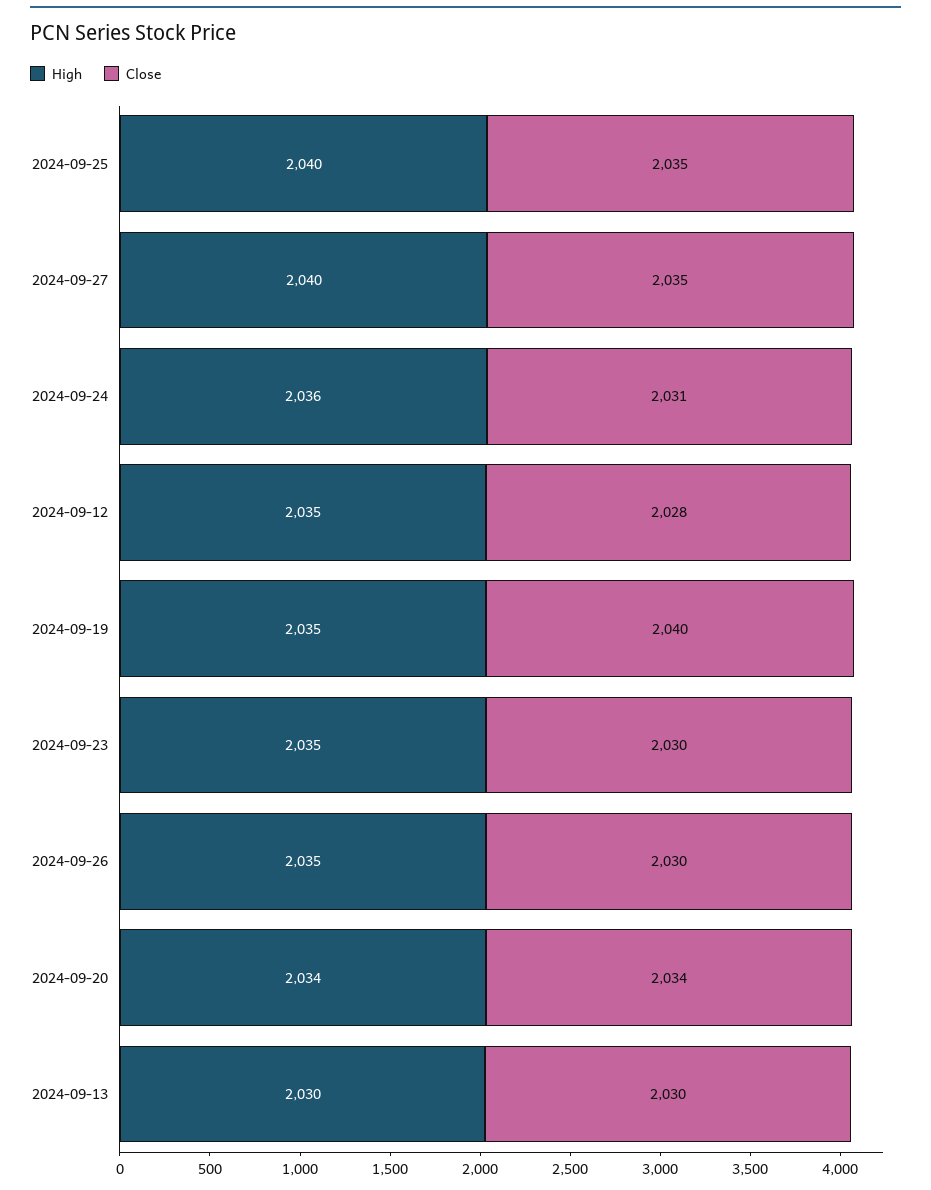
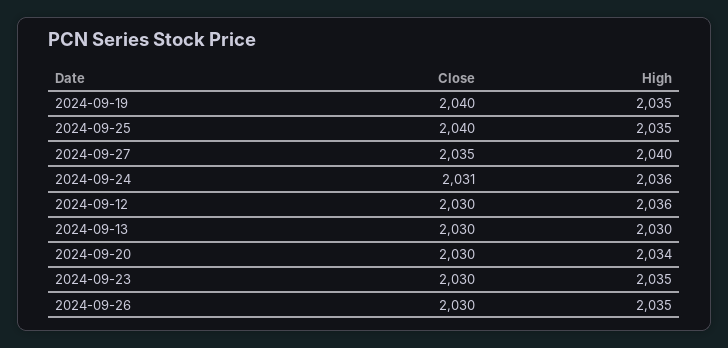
  {
    "High": {
-     "2024-09-25": 2040,
+     "2024-09-25": 2035,
      "2024-09-27": 2040,
      "2024-09-24": 2036,
-     "2024-09-12": 2035,
+     "2024-09-12": 2036,
      "2024-09-19": 2035,
      "2024-09-23": 2035,
      "2024-09-26": 2035,
      "2024-09-20": 2034,
      "2024-09-13": 2030
    },
    "Close": {
-     "2024-09-25": 2035,
+     "2024-09-25": 2040,
      "2024-09-27": 2035,
      "2024-09-24": 2031,
-     "2024-09-12": 2028,
+     "2024-09-12": 2030,
      "2024-09-19": 2040,
      "2024-09-23": 2030,
      "2024-09-26": 2030,
-     "2024-09-20": 2034,
+     "2024-09-20": 2030,
      "2024-09-13": 2030
    }
  }

